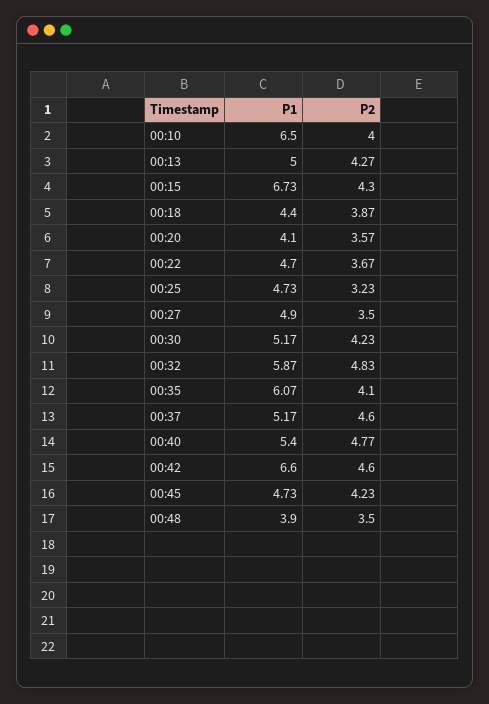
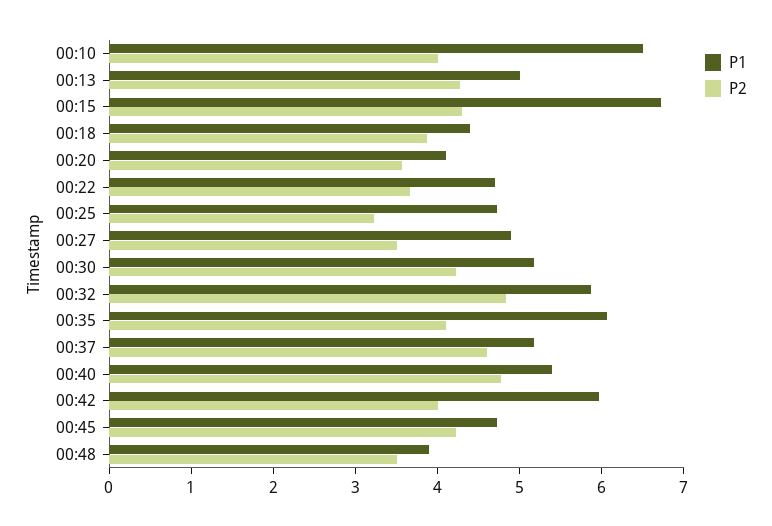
  {
    "P1": {
      "00:10": 6.5,
      "00:13": 5,
      "00:15": 6.73,
      "00:18": 4.4,
      "00:20": 4.1,
      "00:22": 4.7,
      "00:25": 4.73,
      "00:27": 4.9,
      "00:30": 5.17,
      "00:32": 5.87,
      "00:35": 6.07,
      "00:37": 5.17,
      "00:40": 5.4,
-     "00:42": 6.6,
+     "00:42": 6,
      "00:45": 4.73,
      "00:48": 3.9
    },
    "P2": {
      "00:10": 4,
      "00:13": 4.27,
      "00:15": 4.3,
      "00:18": 3.87,
      "00:20": 3.57,
      "00:22": 3.67,
      "00:25": 3.23,
      "00:27": 3.5,
      "00:30": 4.23,
      "00:32": 4.83,
      "00:35": 4.1,
      "00:37": 4.6,
      "00:40": 4.77,
-     "00:42": 4.6,
+     "00:42": 4,
      "00:45": 4.23,
      "00:48": 3.5
    }
  }

